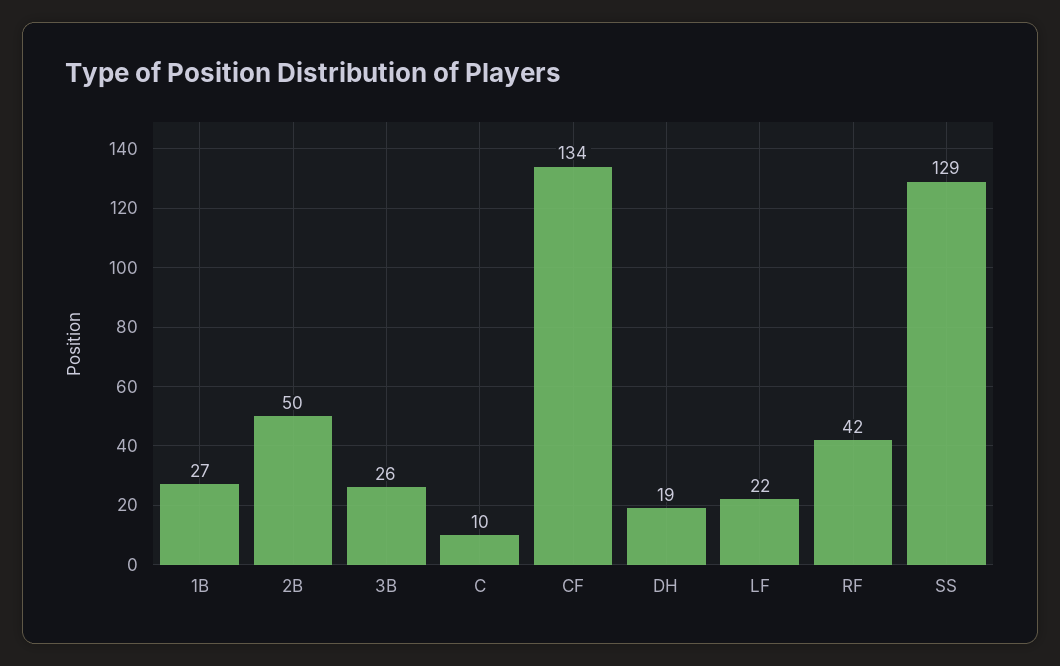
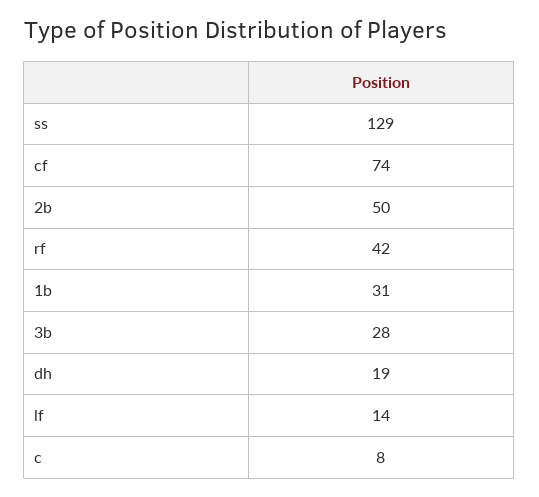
  {
-   "1B": 27,
+   "1B": 31,
    "2B": 50,
-   "3B": 26,
+   "3B": 28,
-   "C": 10,
+   "C": 8,
-   "CF": 134,
+   "CF": 74,
    "DH": 19,
-   "LF": 22,
+   "LF": 14,
    "RF": 42,
    "SS": 129
  }

